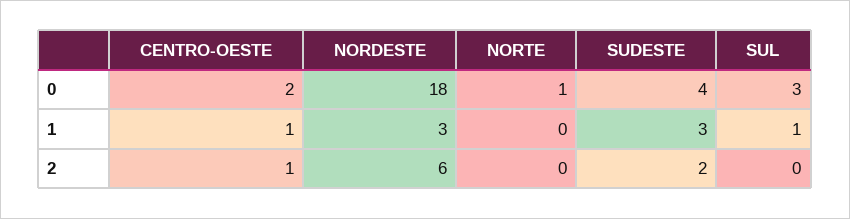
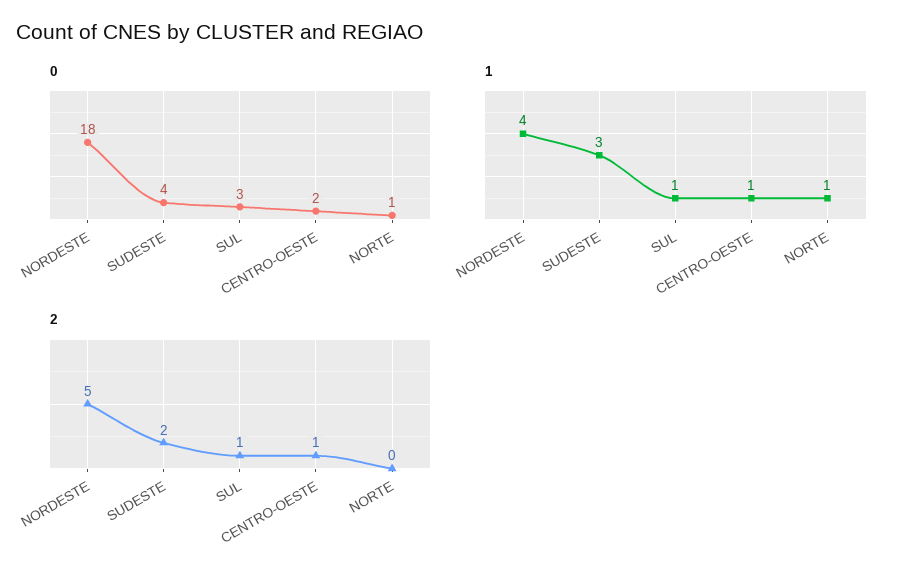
  {
    "0": {
      "CENTRO-OESTE": 2,
      "NORDESTE": 18,
      "NORTE": 1,
      "SUDESTE": 4,
      "SUL": 3
    },
    "1": {
      "CENTRO-OESTE": 1,
-     "NORDESTE": 3,
+     "NORDESTE": 4,
-     "NORTE": 0,
+     "NORTE": 1,
      "SUDESTE": 3,
      "SUL": 1
    },
    "2": {
      "CENTRO-OESTE": 1,
-     "NORDESTE": 6,
+     "NORDESTE": 5,
      "NORTE": 0,
      "SUDESTE": 2,
-     "SUL": 0
+     "SUL": 1
    }
  }

